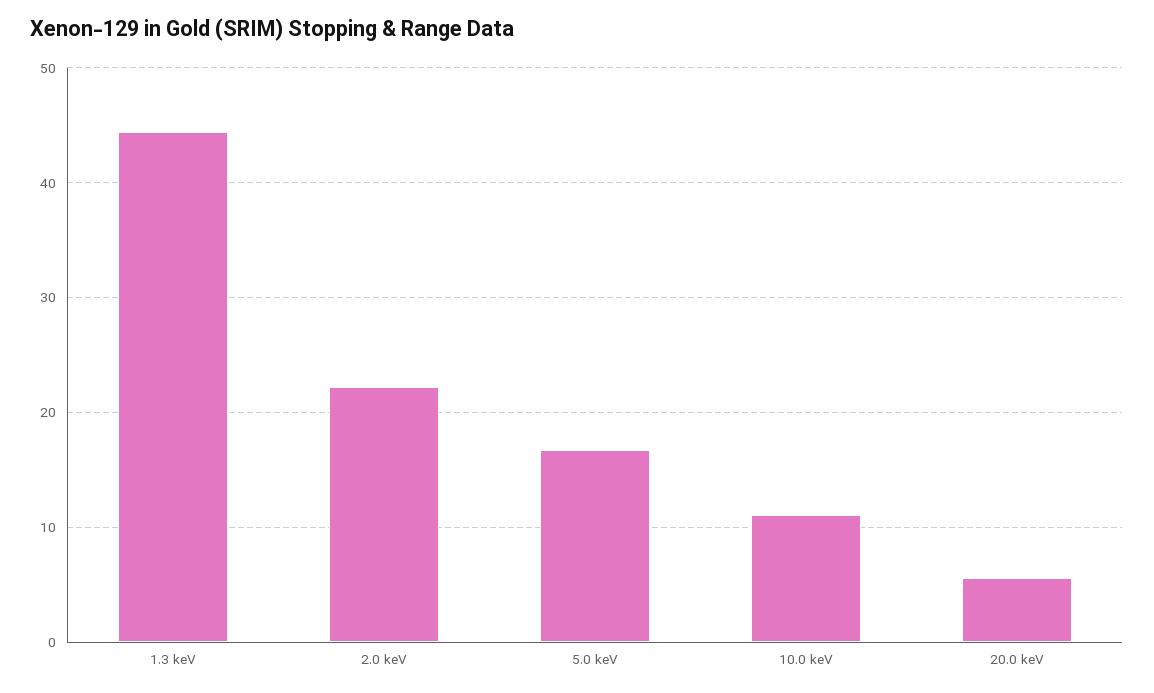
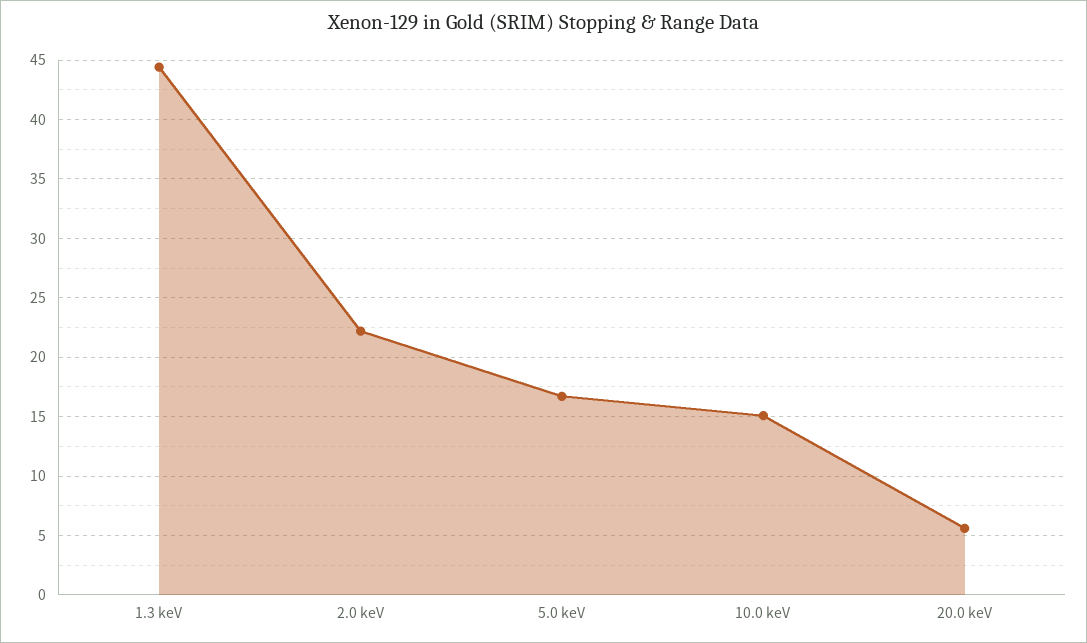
  {
    "1.3 keV": 44,
    "2.0 keV": 22,
    "5.0 keV": 17,
-   "10.0 keV": 11,
+   "10.0 keV": 15,
    "20.0 keV": 6
  }

